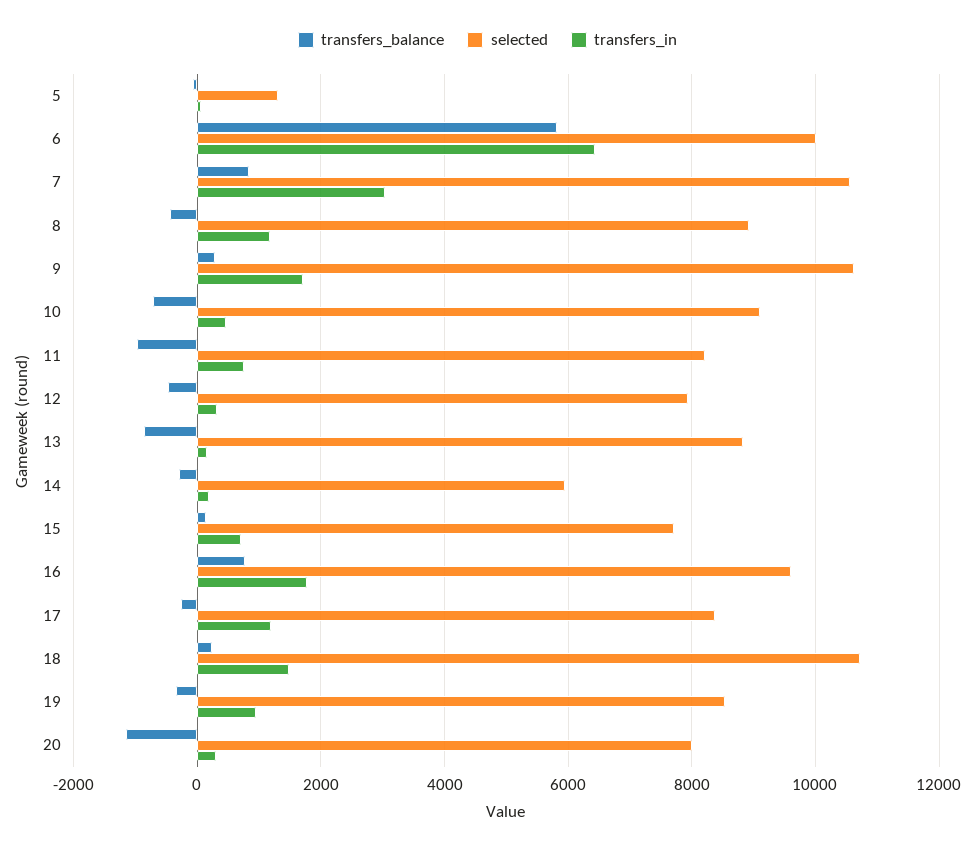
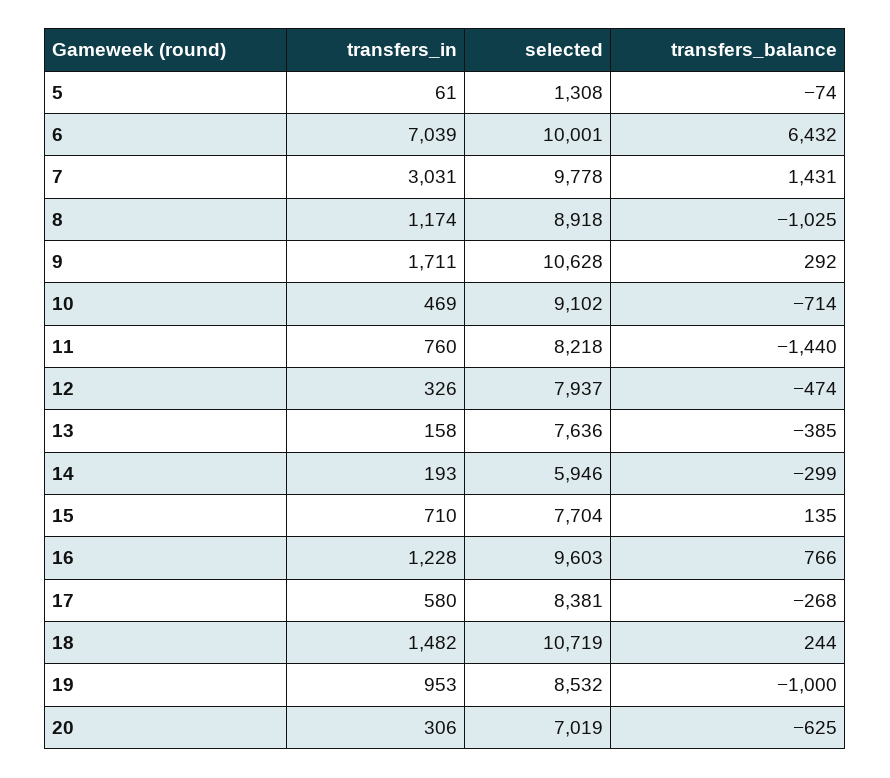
  {
    "transfers_balance": {
      "5": -74,
-     "6": 5800,
+     "6": 6432,
-     "7": 800,
+     "7": 1431,
-     "8": -400,
+     "8": -1025,
      "9": 292,
      "10": -714,
-     "11": -1000,
+     "11": -1440,
      "12": -474,
-     "13": -800,
+     "13": -385,
      "14": -299,
      "15": 135,
      "16": 766,
      "17": -268,
      "18": 244,
-     "19": -400,
+     "19": -1000,
-     "20": -1200
+     "20": -625
    },
    "selected": {
      "5": 1308,
      "6": 10001,
-     "7": 10600,
+     "7": 9778,
      "8": 8918,
      "9": 10628,
      "10": 9102,
      "11": 8218,
      "12": 7937,
-     "13": 8800,
+     "13": 7636,
      "14": 5946,
      "15": 7704,
      "16": 9603,
      "17": 8381,
      "18": 10719,
      "19": 8532,
-     "20": 8000
+     "20": 7019
    },
    "transfers_in": {
      "5": 61,
-     "6": 6400,
+     "6": 7039,
      "7": 3031,
      "8": 1174,
      "9": 1711,
      "10": 469,
      "11": 760,
      "12": 326,
      "13": 158,
      "14": 193,
      "15": 710,
-     "16": 1800,
+     "16": 1228,
-     "17": 1200,
+     "17": 580,
      "18": 1482,
      "19": 953,
      "20": 306
    }
  }

